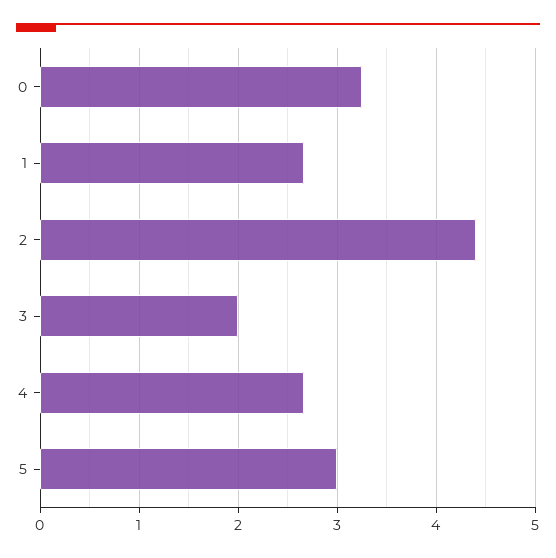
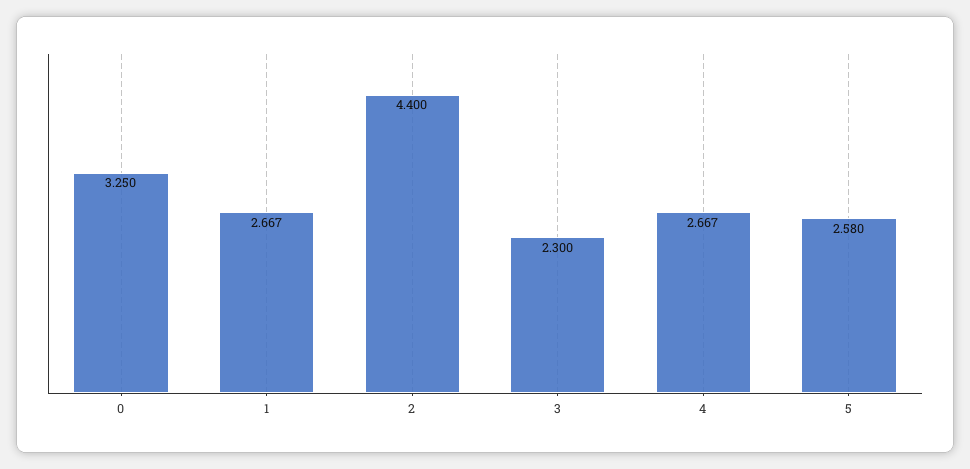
  {
    "0": 3.25,
    "1": 2.667,
    "2": 4.4,
-   "3": 2,
+   "3": 2.3,
    "4": 2.667,
-   "5": 3
+   "5": 2.58
  }

